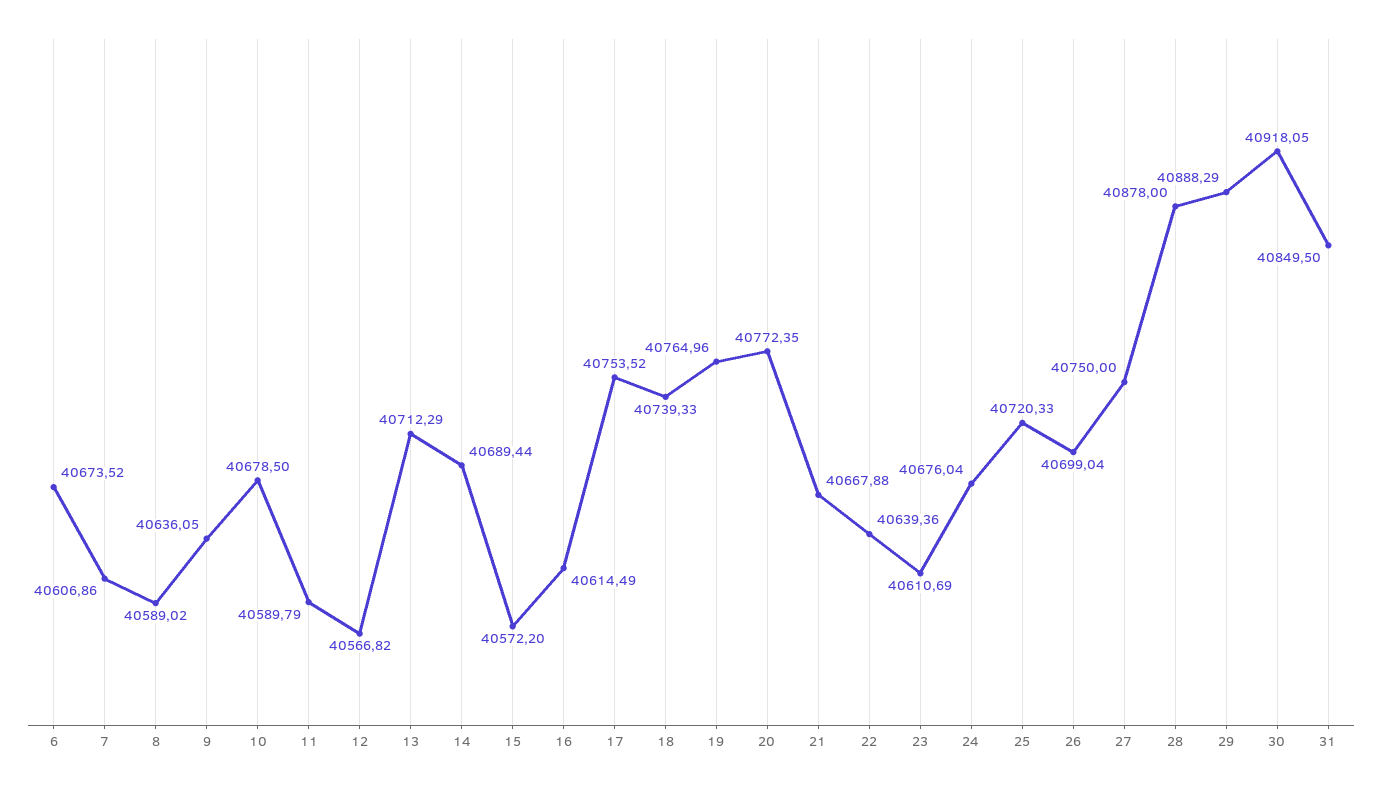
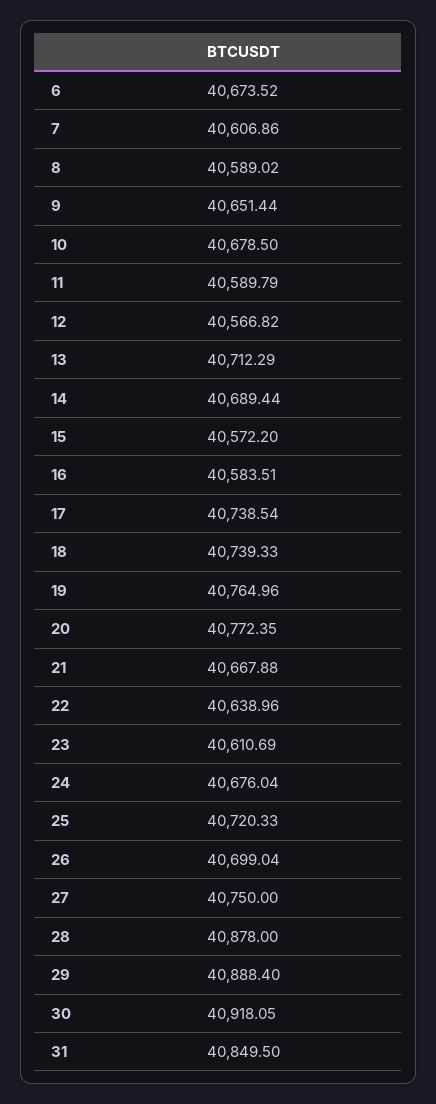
  {
    "6": 40673.52,
    "7": 40606.86,
    "8": 40589.02,
-   "9": 40636.05,
+   "9": 40651.44,
    "10": 40678.5,
    "11": 40589.79,
    "12": 40566.82,
    "13": 40712.29,
    "14": 40689.44,
    "15": 40572.2,
-   "16": 40614.49,
+   "16": 40583.51,
-   "17": 40753.52,
+   "17": 40738.54,
    "18": 40739.33,
    "19": 40764.96,
    "20": 40772.35,
    "21": 40667.88,
-   "22": 40639.36,
+   "22": 40638.96,
    "23": 40610.69,
    "24": 40676.04,
    "25": 40720.33,
    "26": 40699.04,
    "27": 40750,
    "28": 40878,
-   "29": 40888.29,
+   "29": 40888.4,
    "30": 40918.05,
    "31": 40849.5
  }

